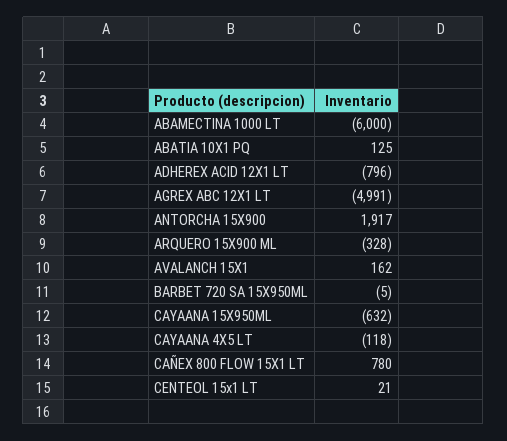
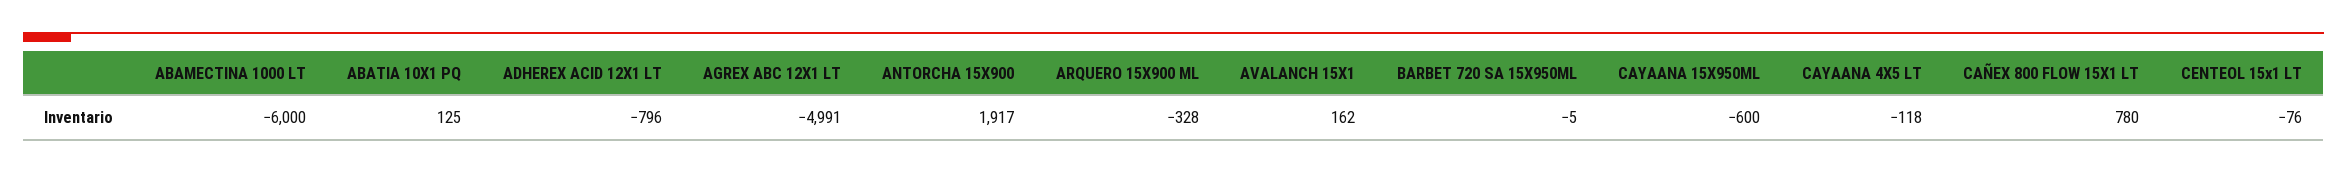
  {
    "ABAMECTINA 1000 LT": -6000,
    "ABATIA 10X1 PQ": 125,
    "ADHEREX ACID 12X1 LT": -796,
    "AGREX ABC 12X1 LT": -4991,
    "ANTORCHA 15X900": 1917,
    "ARQUERO 15X900 ML": -328,
    "AVALANCH 15X1": 162,
    "BARBET 720 SA 15X950ML": -5,
-   "CAYAANA 15X950ML": -632,
+   "CAYAANA 15X950ML": -600,
    "CAYAANA 4X5 LT": -118,
    "CAÑEX 800 FLOW 15X1 LT": 780,
-   "CENTEOL 15x1 LT": 21
+   "CENTEOL 15x1 LT": -76
  }

